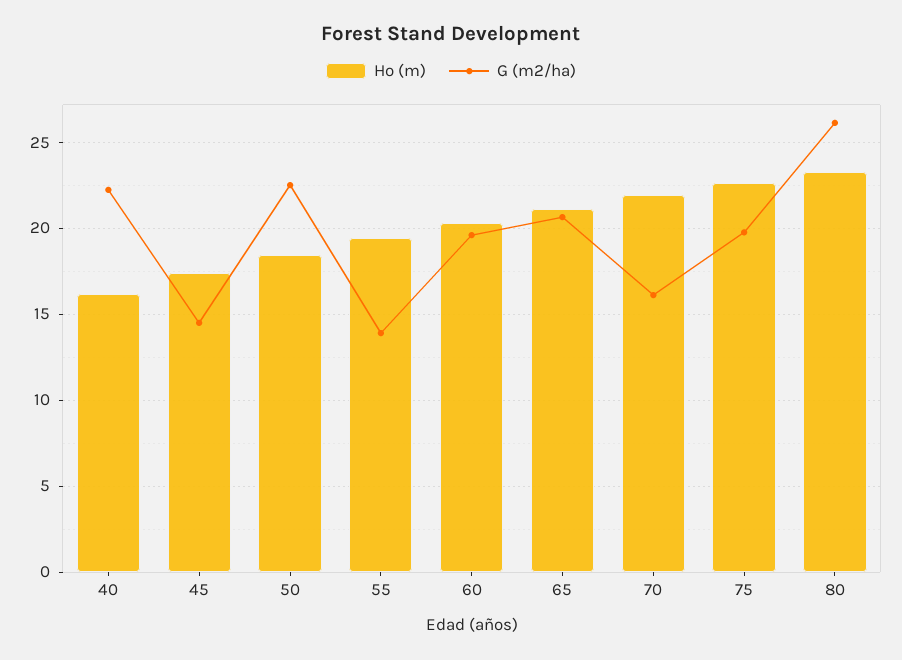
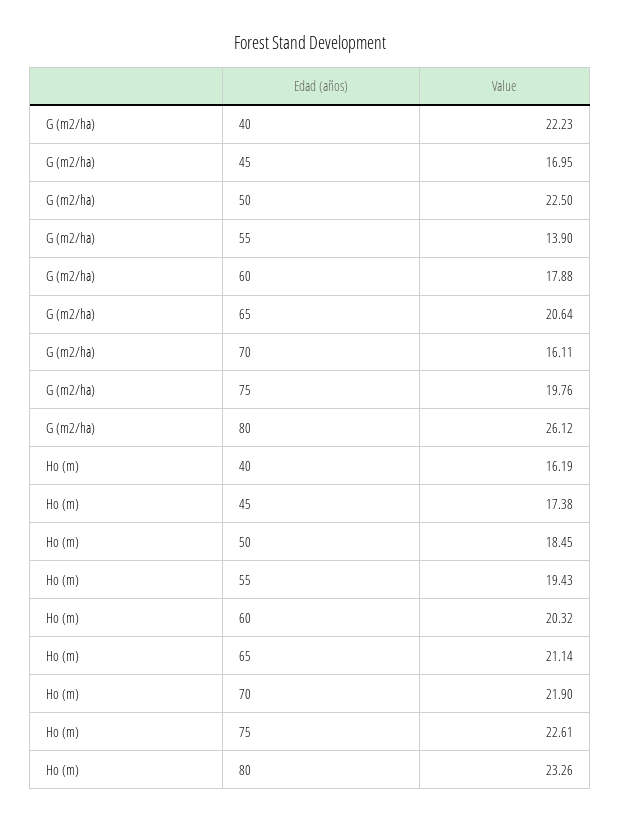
  {
    "Ho (m)": {
      "40": 16.19,
      "45": 17.38,
      "50": 18.45,
      "55": 19.43,
      "60": 20.32,
      "65": 21.14,
      "70": 21.9,
      "75": 22.61,
      "80": 23.26
    },
    "G (m2/ha)": {
      "40": 22.23,
-     "45": 14.5,
+     "45": 16.95,
      "50": 22.5,
      "55": 13.9,
-     "60": 19.5,
+     "60": 17.88,
      "65": 20.64,
      "70": 16.11,
      "75": 19.76,
      "80": 26.12
    }
  }

